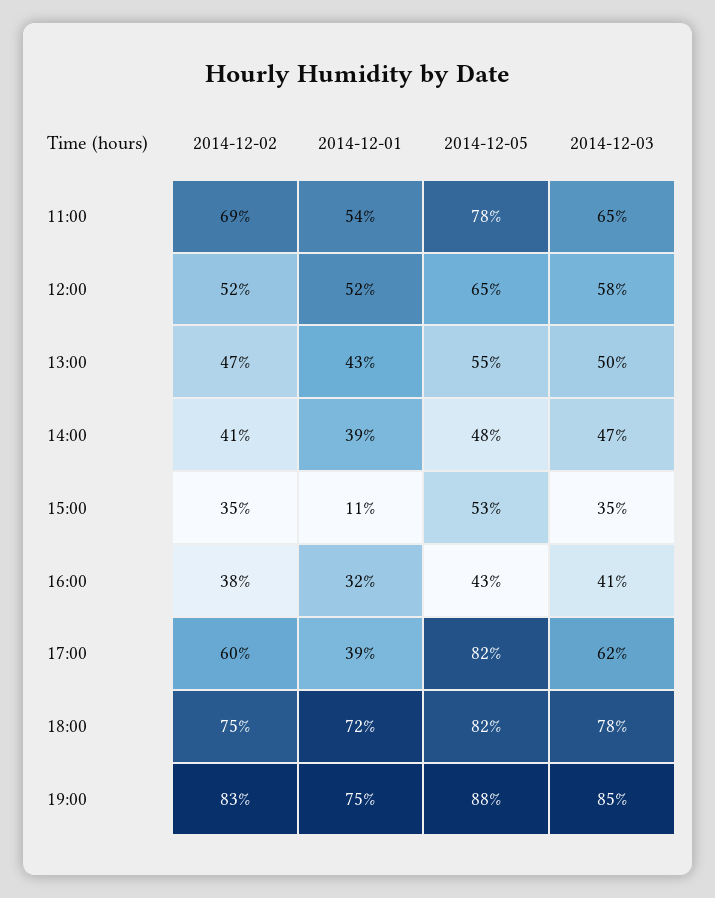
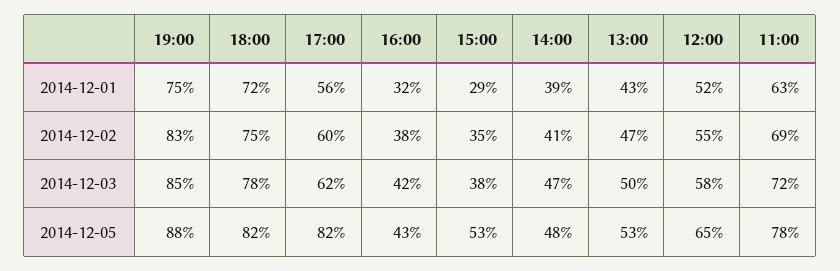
  {
    "2014-12-02": {
      "11:00": 69,
-     "12:00": 52,
+     "12:00": 55,
      "13:00": 47,
      "14:00": 41,
      "15:00": 35,
      "16:00": 38,
      "17:00": 60,
      "18:00": 75,
      "19:00": 83
    },
    "2014-12-01": {
-     "11:00": 54,
+     "11:00": 63,
      "12:00": 52,
      "13:00": 43,
      "14:00": 39,
-     "15:00": 11,
+     "15:00": 29,
      "16:00": 32,
-     "17:00": 39,
+     "17:00": 56,
      "18:00": 72,
      "19:00": 75
    },
    "2014-12-05": {
      "11:00": 78,
      "12:00": 65,
-     "13:00": 55,
+     "13:00": 53,
      "14:00": 48,
      "15:00": 53,
      "16:00": 43,
      "17:00": 82,
      "18:00": 82,
      "19:00": 88
    },
    "2014-12-03": {
-     "11:00": 65,
+     "11:00": 72,
      "12:00": 58,
      "13:00": 50,
      "14:00": 47,
-     "15:00": 35,
+     "15:00": 38,
-     "16:00": 41,
+     "16:00": 42,
      "17:00": 62,
      "18:00": 78,
      "19:00": 85
    }
  }

